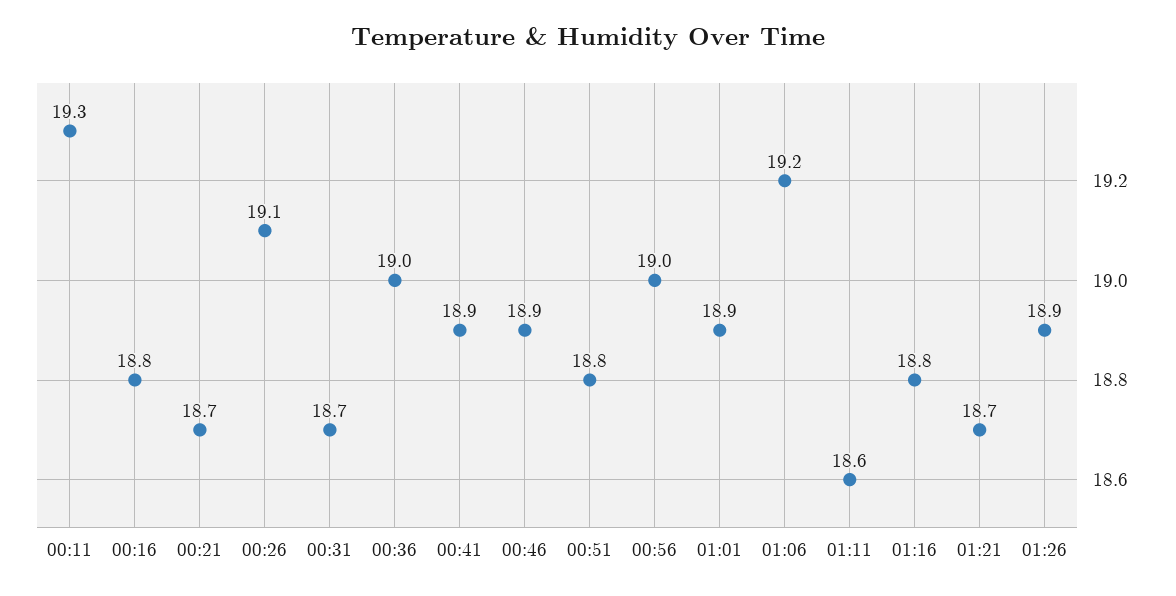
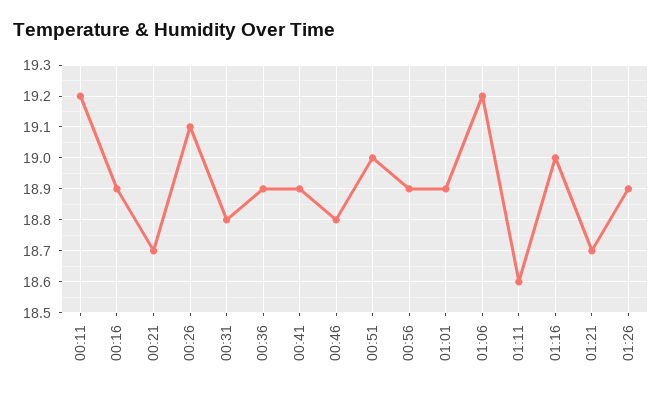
  {
-   "00:11": 19.3,
+   "00:11": 19.2,
-   "00:16": 18.8,
+   "00:16": 18.9,
    "00:21": 18.7,
    "00:26": 19.1,
-   "00:31": 18.7,
+   "00:31": 18.8,
-   "00:36": 19,
+   "00:36": 18.9,
    "00:41": 18.9,
-   "00:46": 18.9,
+   "00:46": 18.8,
-   "00:51": 18.8,
+   "00:51": 19,
-   "00:56": 19,
+   "00:56": 18.9,
    "01:01": 18.9,
    "01:06": 19.2,
    "01:11": 18.6,
-   "01:16": 18.8,
+   "01:16": 19,
    "01:21": 18.7,
    "01:26": 18.9
  }

